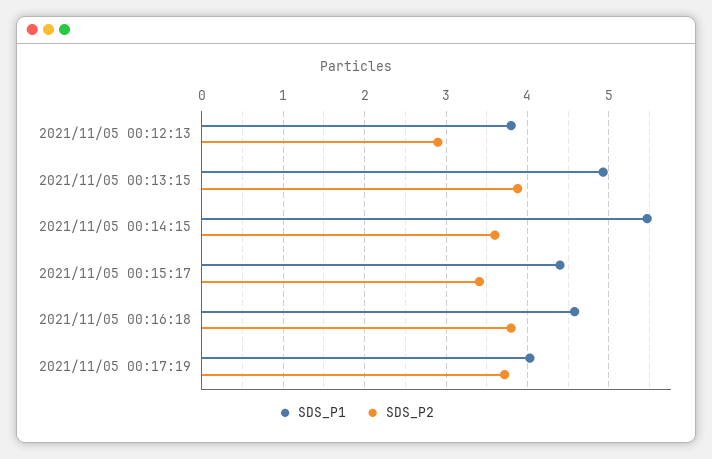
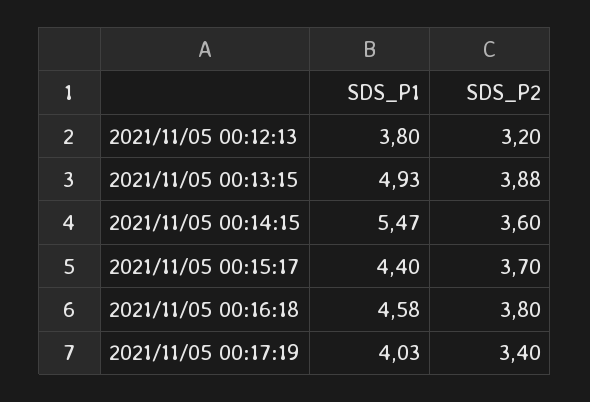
  {
    "SDS_P1": {
      "2021/11/05 00:12:13": 3.8,
      "2021/11/05 00:13:15": 4.93,
      "2021/11/05 00:14:15": 5.47,
      "2021/11/05 00:15:17": 4.4,
      "2021/11/05 00:16:18": 4.58,
      "2021/11/05 00:17:19": 4.03
    },
    "SDS_P2": {
-     "2021/11/05 00:12:13": 2.9,
+     "2021/11/05 00:12:13": 3.2,
      "2021/11/05 00:13:15": 3.88,
      "2021/11/05 00:14:15": 3.6,
-     "2021/11/05 00:15:17": 3.4,
+     "2021/11/05 00:15:17": 3.7,
      "2021/11/05 00:16:18": 3.8,
-     "2021/11/05 00:17:19": 3.7
+     "2021/11/05 00:17:19": 3.4
    }
  }

